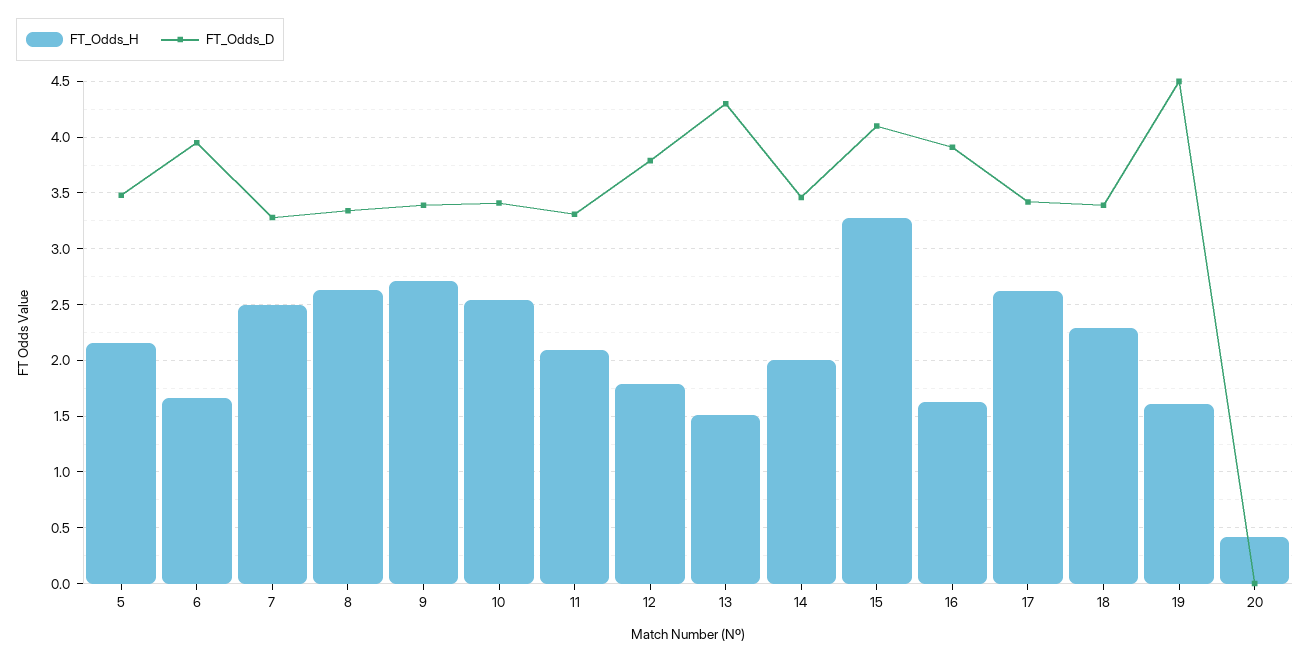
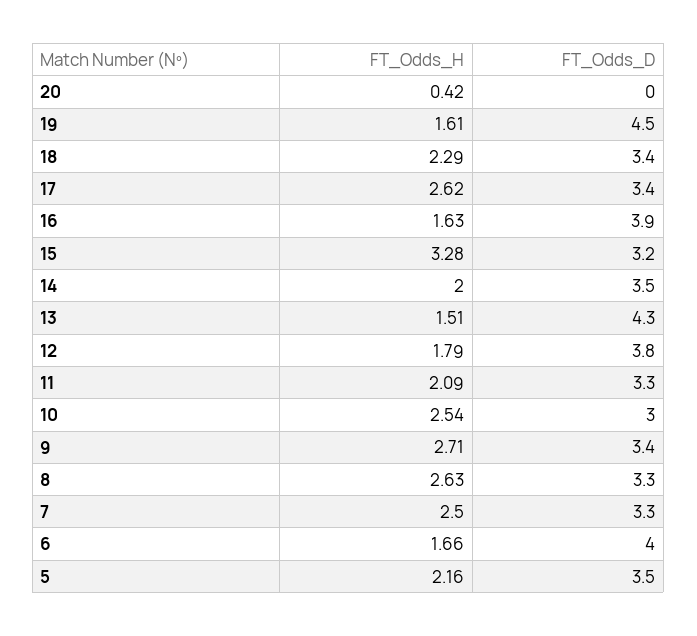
  {
    "FT_Odds_H": {
      "5": 2.16,
      "6": 1.66,
      "7": 2.5,
      "8": 2.63,
      "9": 2.71,
      "10": 2.54,
      "11": 2.09,
      "12": 1.79,
      "13": 1.51,
      "14": 2,
      "15": 3.28,
      "16": 1.63,
      "17": 2.62,
      "18": 2.29,
      "19": 1.61,
      "20": 0.42
    },
    "FT_Odds_D": {
      "5": 3.5,
      "6": 4,
      "7": 3.3,
      "8": 3.3,
      "9": 3.4,
-     "10": 3.4,
+     "10": 3,
      "11": 3.3,
      "12": 3.8,
      "13": 4.3,
      "14": 3.5,
-     "15": 4.1,
+     "15": 3.2,
      "16": 3.9,
      "17": 3.4,
      "18": 3.4,
      "19": 4.5,
      "20": 0
    }
  }

